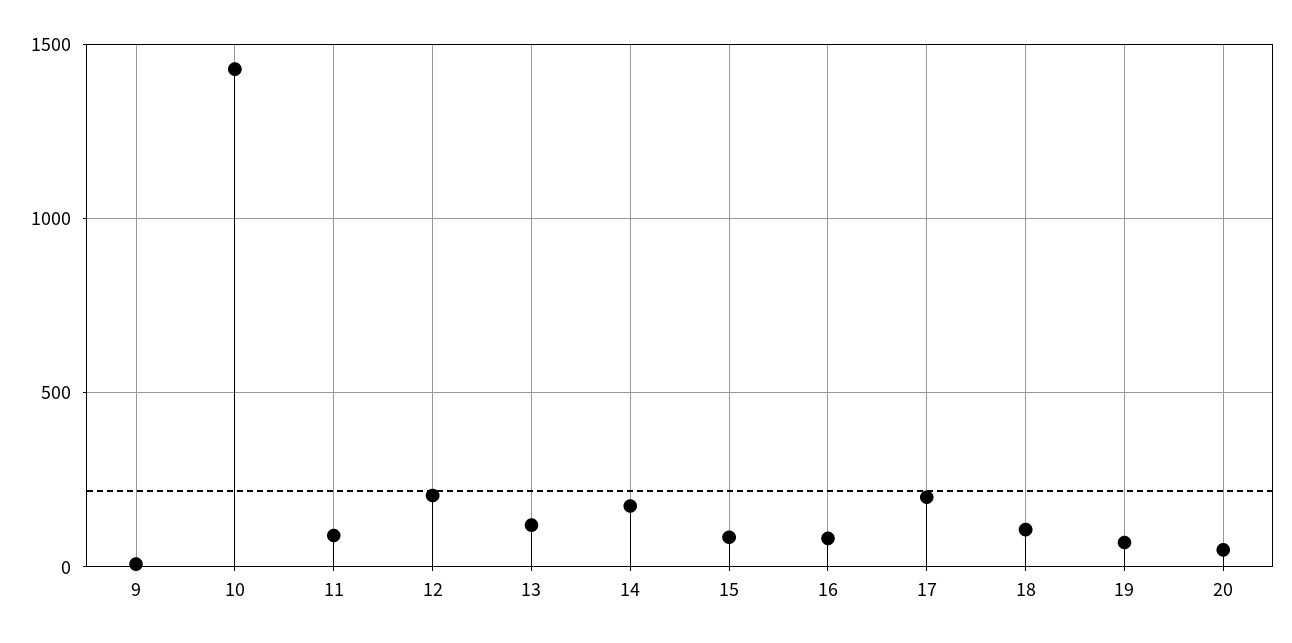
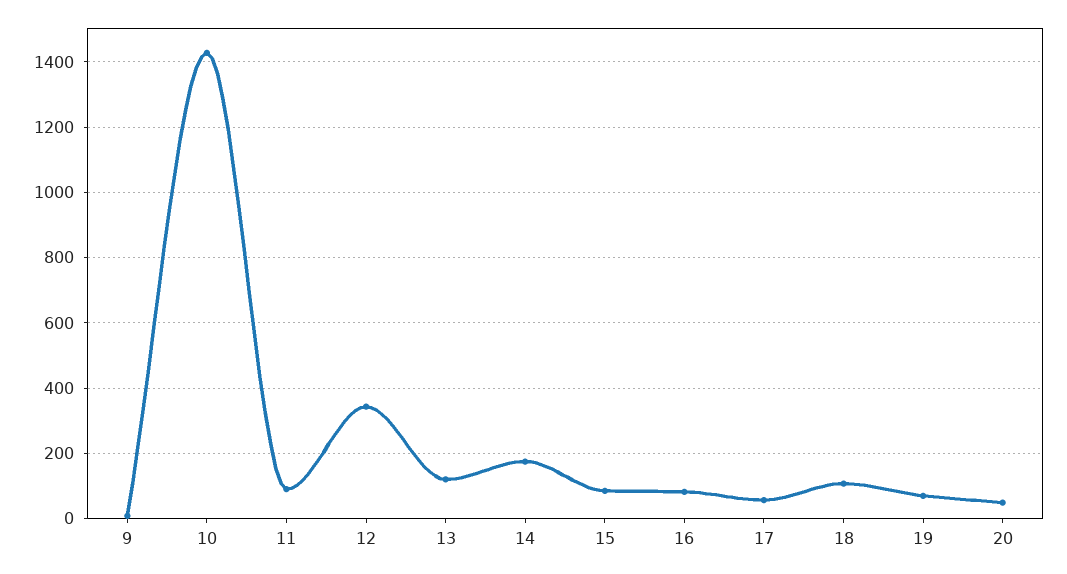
  {
    "9": 0,
    "10": 1420,
    "11": 100,
-   "12": 200,
+   "12": 340,
    "13": 120,
    "14": 180,
    "15": 80,
    "16": 80,
-   "17": 200,
+   "17": 60,
    "18": 100,
    "19": 80,
    "20": 40
  }

